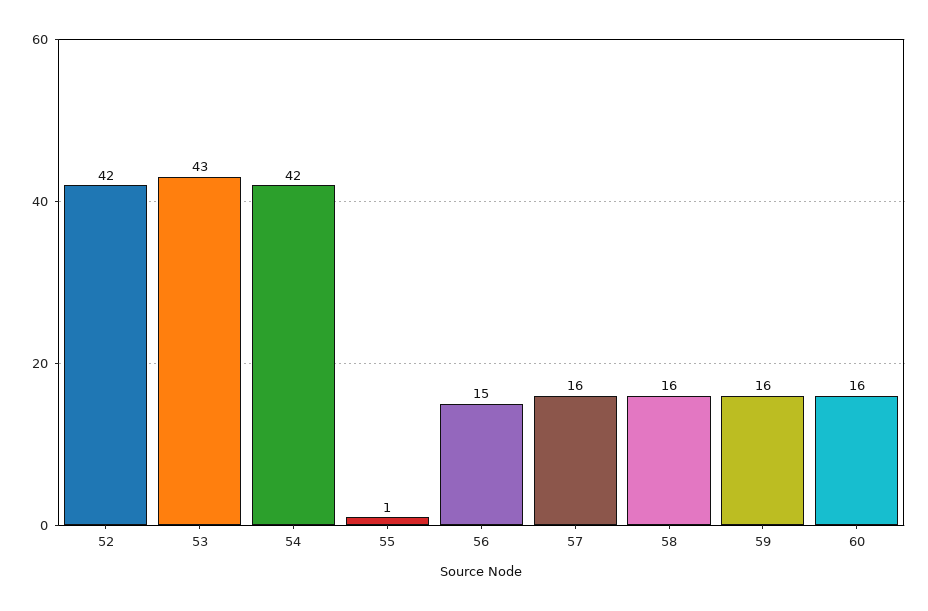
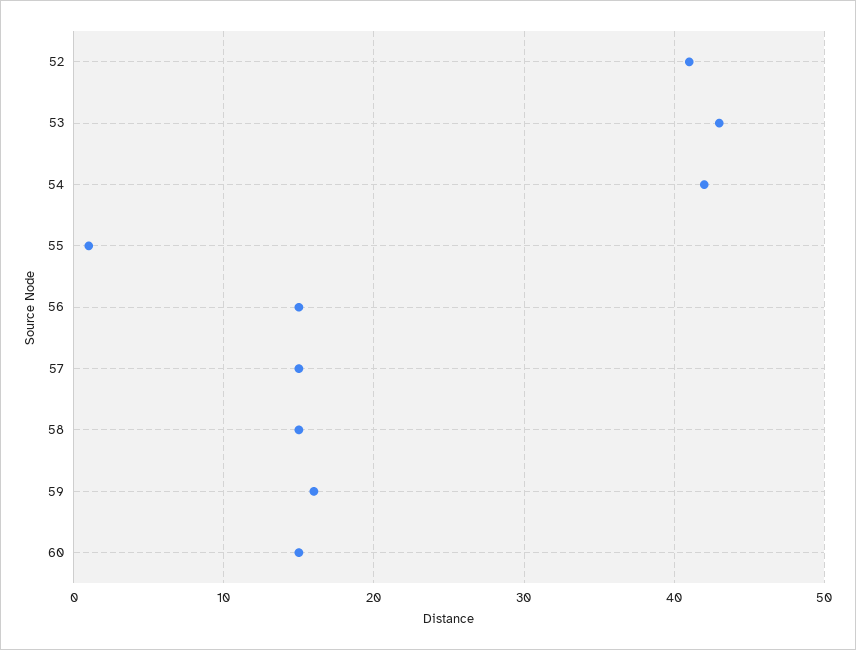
  {
-   "52": 42,
+   "52": 41,
    "53": 43,
    "54": 42,
    "55": 1,
    "56": 15,
-   "57": 16,
+   "57": 15,
-   "58": 16,
+   "58": 15,
    "59": 16,
-   "60": 16
+   "60": 15
  }

